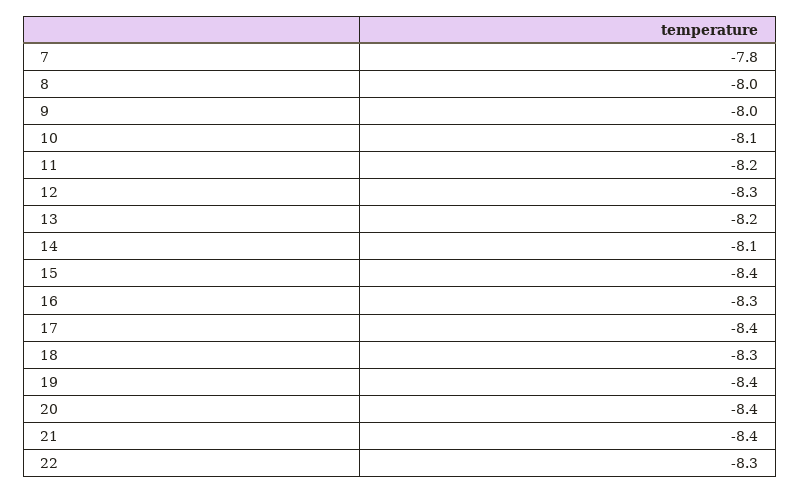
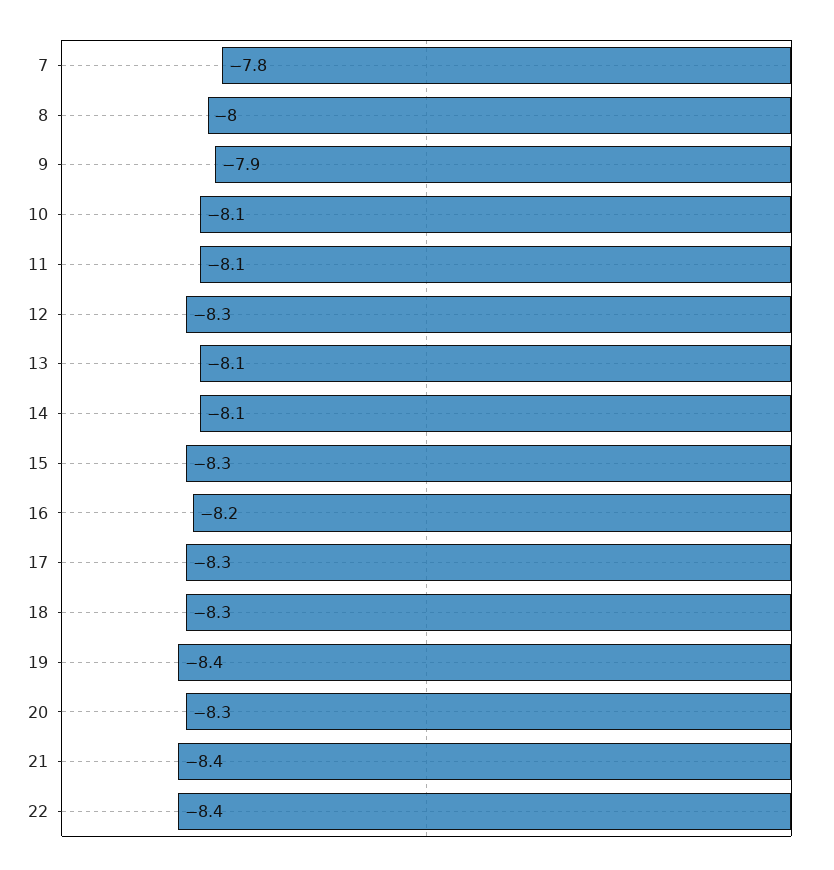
  {
    "7": -7.8,
    "8": -8,
-   "9": -8,
+   "9": -7.9,
    "10": -8.1,
-   "11": -8.2,
+   "11": -8.1,
    "12": -8.3,
-   "13": -8.2,
+   "13": -8.1,
    "14": -8.1,
-   "15": -8.4,
+   "15": -8.3,
-   "16": -8.3,
+   "16": -8.2,
-   "17": -8.4,
+   "17": -8.3,
    "18": -8.3,
    "19": -8.4,
-   "20": -8.4,
+   "20": -8.3,
    "21": -8.4,
-   "22": -8.3
+   "22": -8.4
  }

